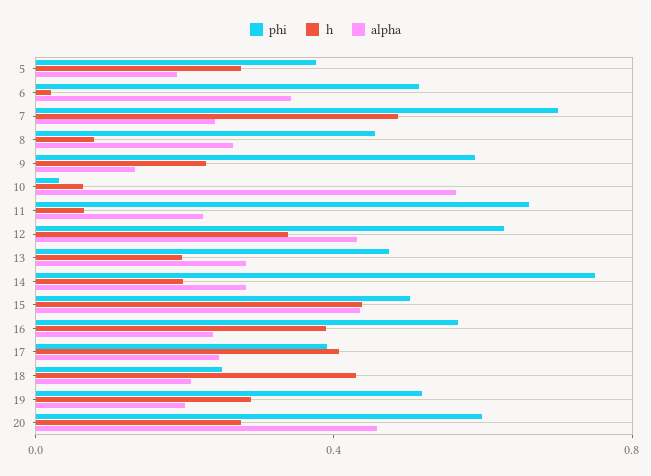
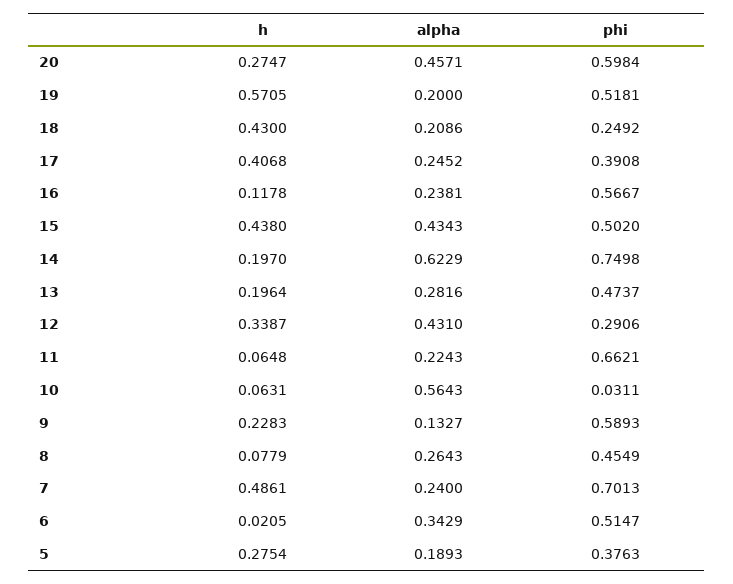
  {
    "phi": {
      "5": 0.3763,
      "6": 0.5147,
      "7": 0.7013,
      "8": 0.4549,
      "9": 0.5893,
      "10": 0.0311,
      "11": 0.6621,
-     "12": 0.6,
+     "12": 0.2906,
      "13": 0.4737,
      "14": 0.7498,
      "15": 0.502,
      "16": 0.5667,
      "17": 0.3908,
      "18": 0.2492,
      "19": 0.5181,
      "20": 0.5984
    },
    "h": {
      "5": 0.2754,
      "6": 0.0205,
      "7": 0.4861,
      "8": 0.0779,
      "9": 0.2283,
      "10": 0.0631,
      "11": 0.0648,
      "12": 0.3387,
      "13": 0.1964,
      "14": 0.197,
      "15": 0.438,
-     "16": 0.4,
+     "16": 0.1178,
      "17": 0.4068,
      "18": 0.43,
-     "19": 0.3,
+     "19": 0.5705,
      "20": 0.2747
    },
    "alpha": {
      "5": 0.1893,
      "6": 0.3429,
      "7": 0.24,
      "8": 0.2643,
      "9": 0.1327,
      "10": 0.5643,
      "11": 0.2243,
      "12": 0.431,
      "13": 0.2816,
-     "14": 0.3,
+     "14": 0.6229,
      "15": 0.4343,
      "16": 0.2381,
      "17": 0.2452,
      "18": 0.2086,
      "19": 0.2,
      "20": 0.4571
    }
  }

